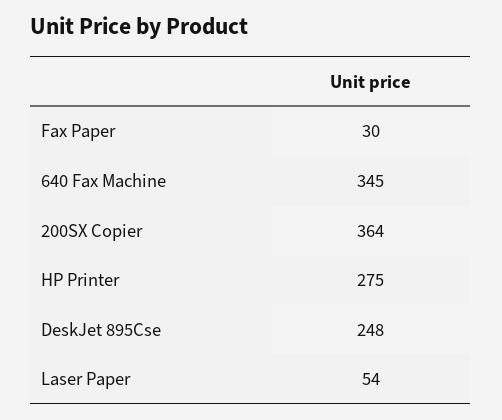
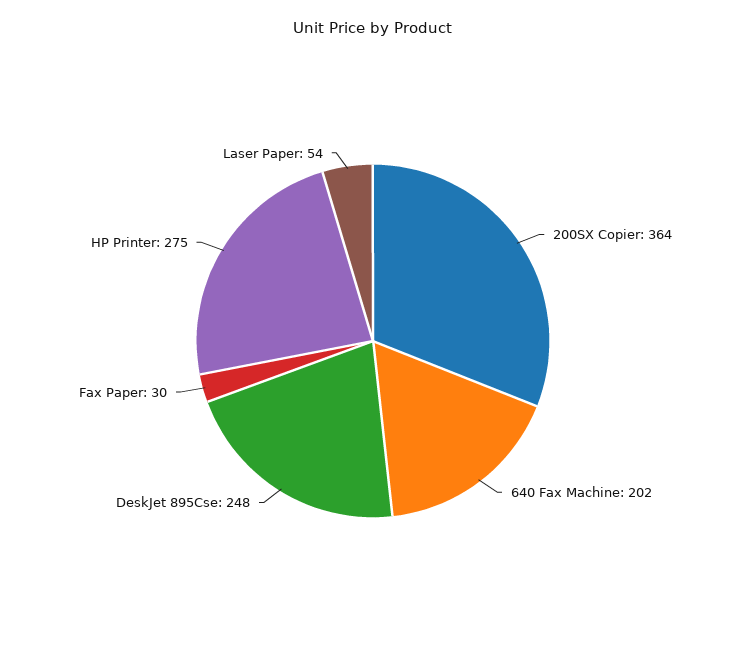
  {
    "Fax Paper": 30,
-   "640 Fax Machine": 345,
+   "640 Fax Machine": 202,
    "200SX Copier": 364,
    "HP Printer": 275,
    "DeskJet 895Cse": 248,
    "Laser Paper": 54
  }

